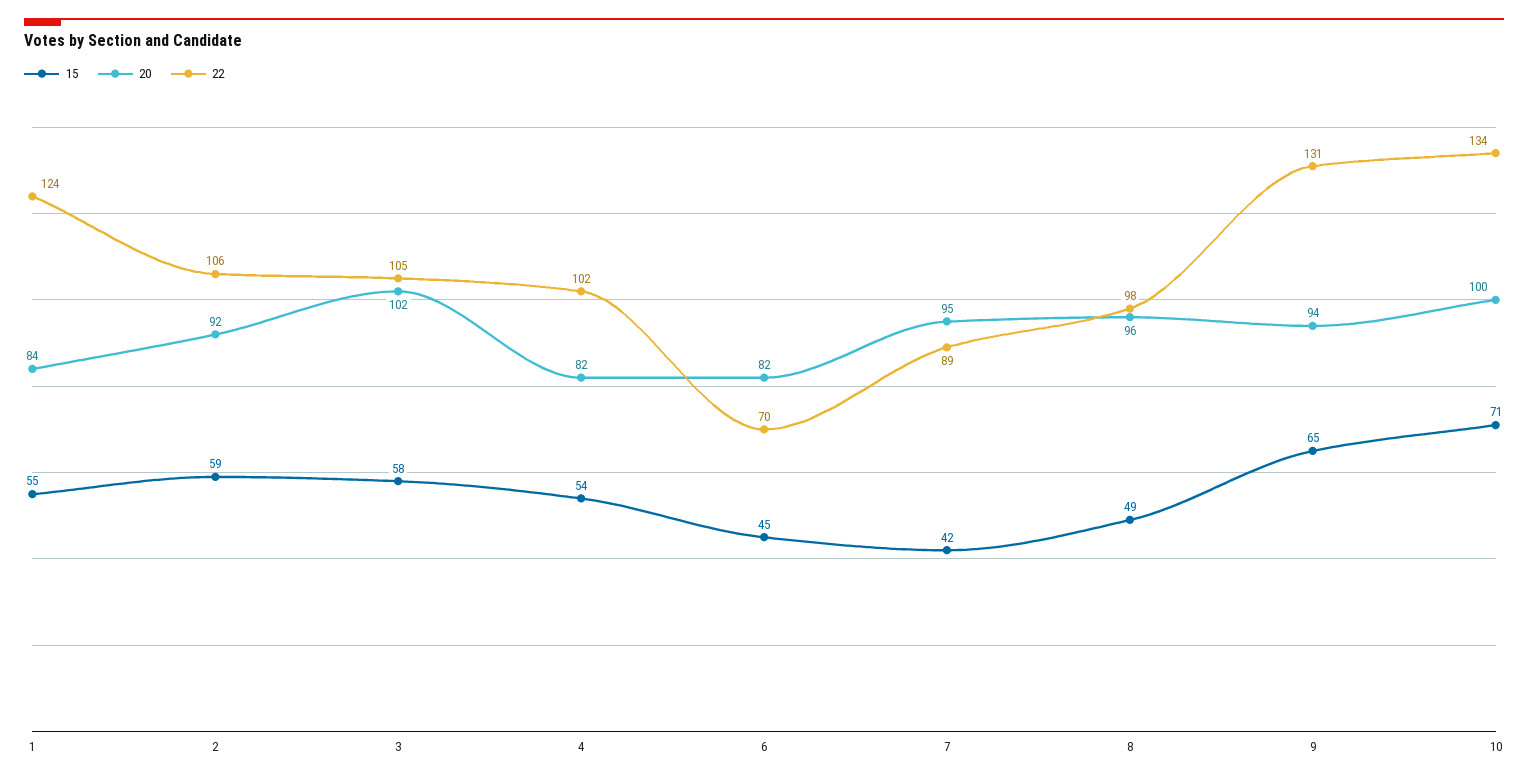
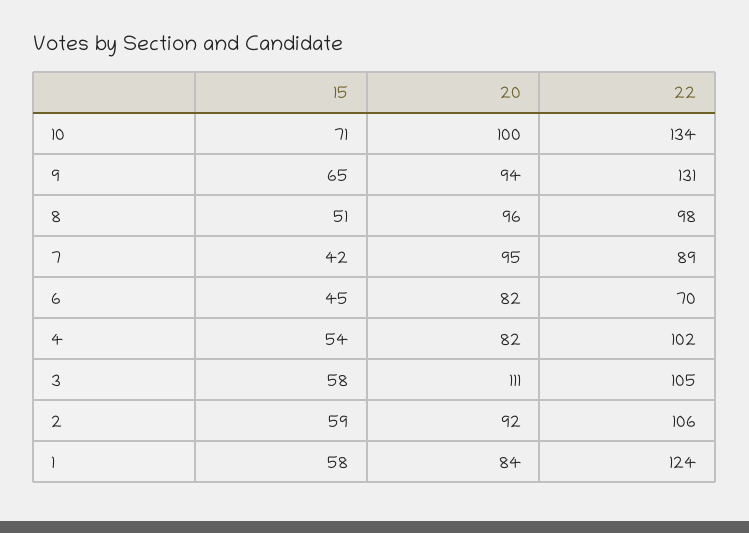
  {
    "15": {
-     "1": 55,
+     "1": 58,
      "2": 59,
      "3": 58,
      "4": 54,
      "6": 45,
      "7": 42,
-     "8": 49,
+     "8": 51,
      "9": 65,
      "10": 71
    },
    "20": {
      "1": 84,
      "2": 92,
-     "3": 102,
+     "3": 111,
      "4": 82,
      "6": 82,
      "7": 95,
      "8": 96,
      "9": 94,
      "10": 100
    },
    "22": {
      "1": 124,
      "2": 106,
      "3": 105,
      "4": 102,
      "6": 70,
      "7": 89,
      "8": 98,
      "9": 131,
      "10": 134
    }
  }

